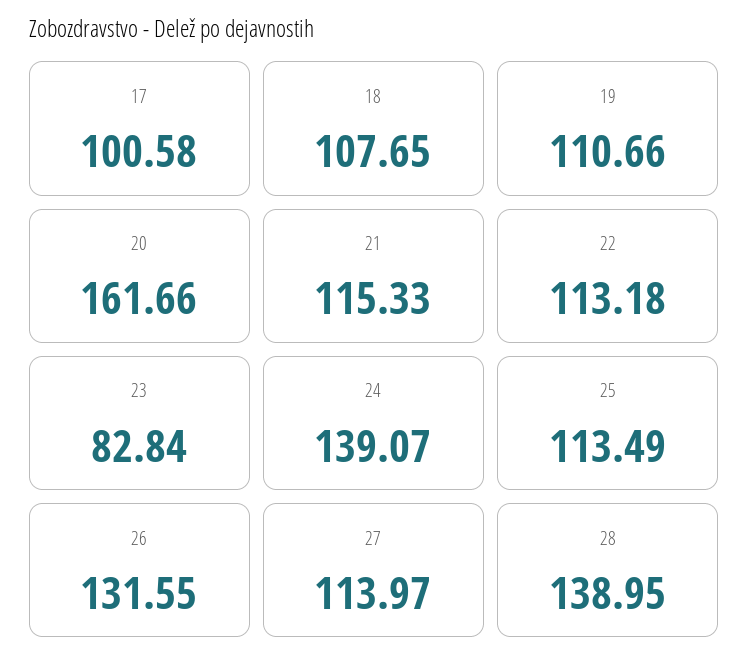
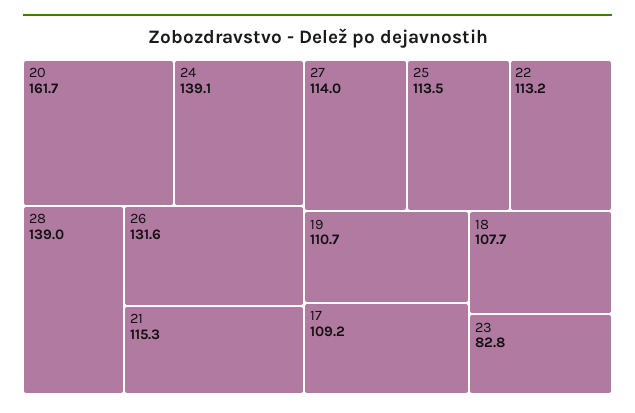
  {
-   "17": 100.58,
+   "17": 109.2,
    "18": 107.65,
    "19": 110.66,
    "20": 161.66,
    "21": 115.33,
    "22": 113.18,
    "23": 82.84,
    "24": 139.07,
    "25": 113.49,
    "26": 131.55,
    "27": 113.97,
    "28": 138.95
  }

